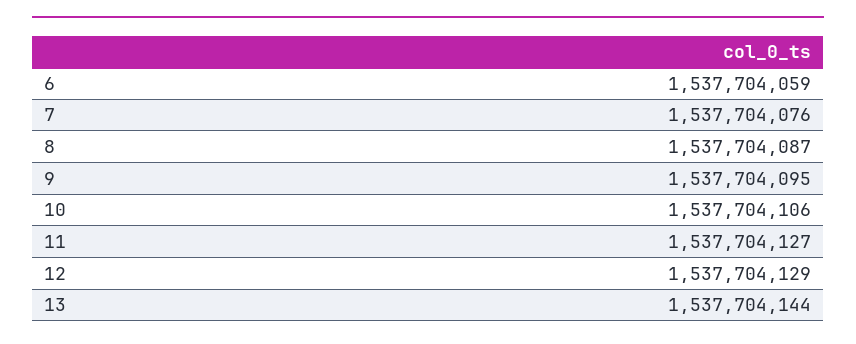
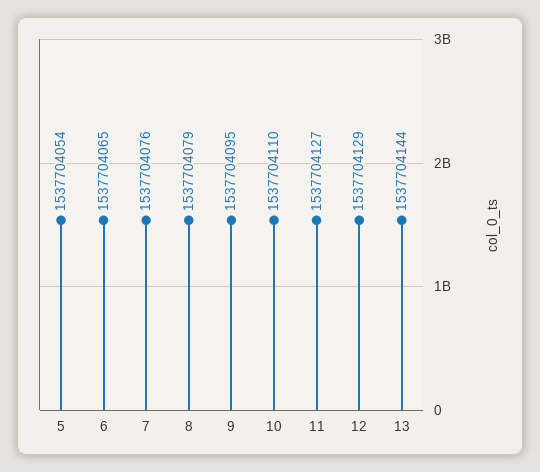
  {
-   "6": 1537704059,
+   "6": 1537704065,
    "7": 1537704076,
-   "8": 1537704087,
+   "8": 1537704079,
    "9": 1537704095,
-   "10": 1537704106,
+   "10": 1537704110,
    "11": 1537704127,
    "12": 1537704129,
-   "13": 1537704144
+   "13": 1537704144,
+   "5": 1537704054
  }

